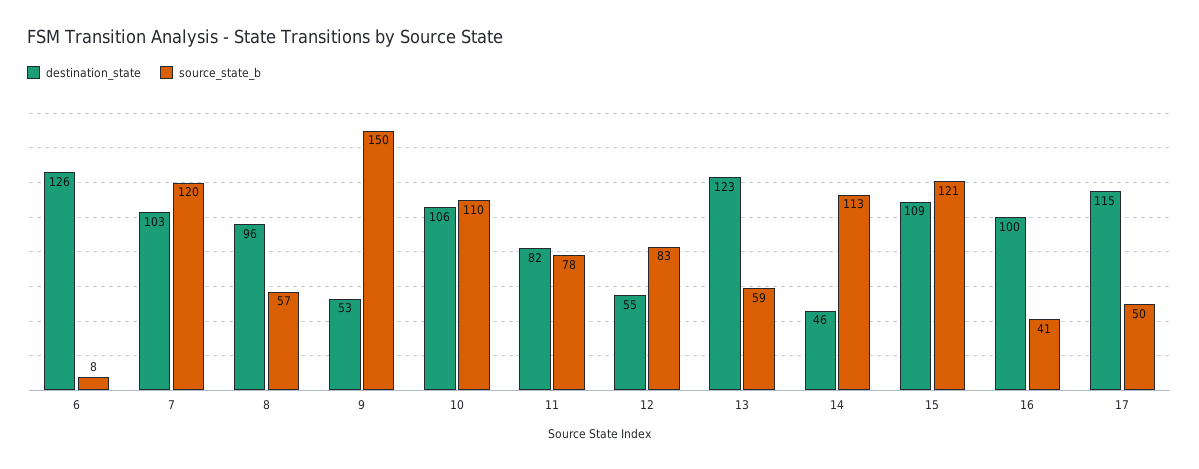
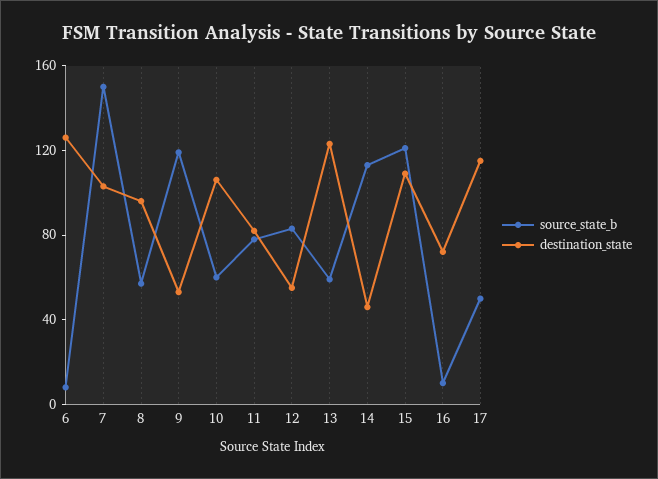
  {
    "destination_state": {
      "6": 126,
      "7": 103,
      "8": 96,
      "9": 53,
      "10": 106,
      "11": 82,
      "12": 55,
      "13": 123,
      "14": 46,
      "15": 109,
-     "16": 100,
+     "16": 70,
      "17": 115
    },
    "source_state_b": {
      "6": 8,
-     "7": 120,
+     "7": 150,
      "8": 57,
-     "9": 150,
+     "9": 120,
-     "10": 110,
+     "10": 60,
      "11": 78,
      "12": 83,
      "13": 59,
      "14": 113,
      "15": 121,
-     "16": 41,
+     "16": 10,
      "17": 50
    }
  }

